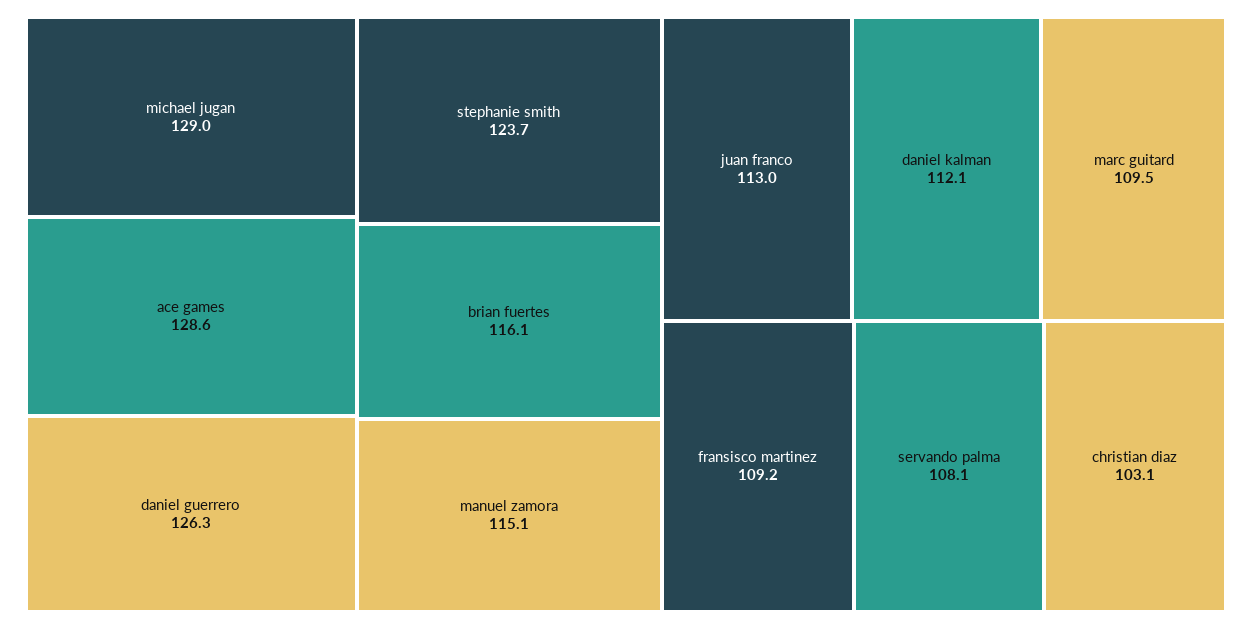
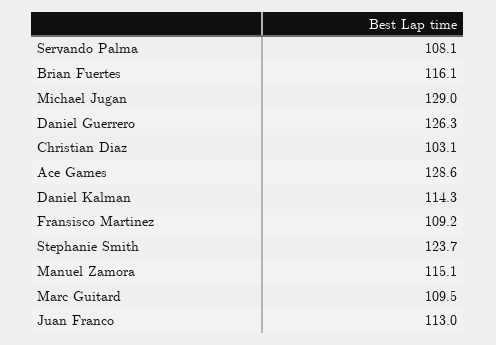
  {
    "michael jugan": 129,
    "ace games": 128.6,
    "daniel guerrero": 126.3,
    "stephanie smith": 123.7,
    "brian fuertes": 116.1,
    "manuel zamora": 115.1,
    "juan franco": 113,
-   "daniel kalman": 112.1,
+   "daniel kalman": 114.3,
    "marc guitard": 109.5,
    "fransisco martinez": 109.2,
    "servando palma": 108.1,
    "christian diaz": 103.1
  }

